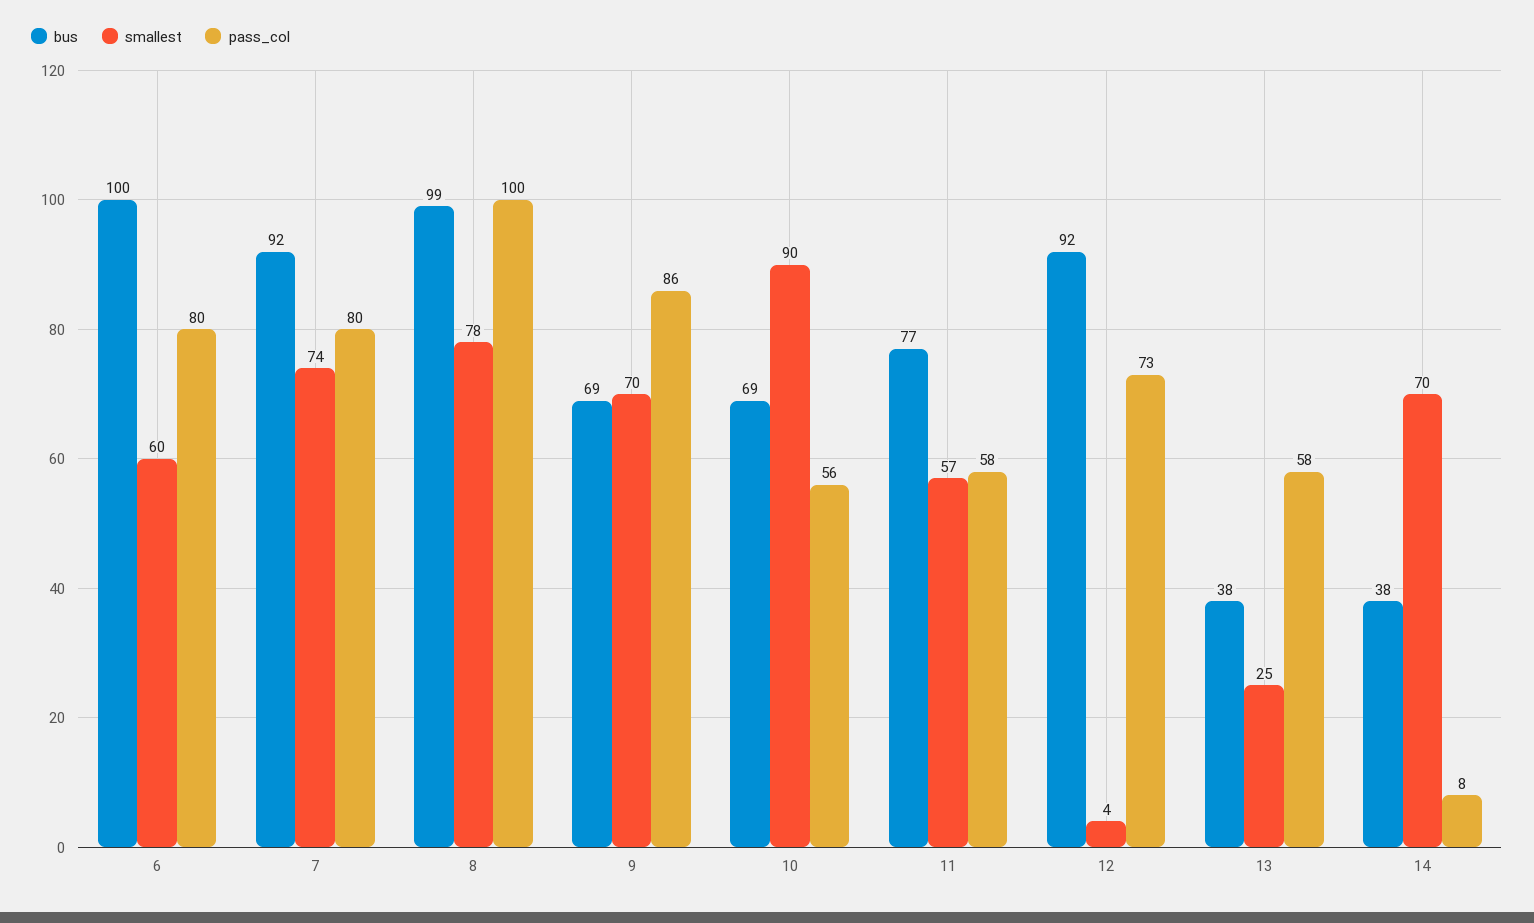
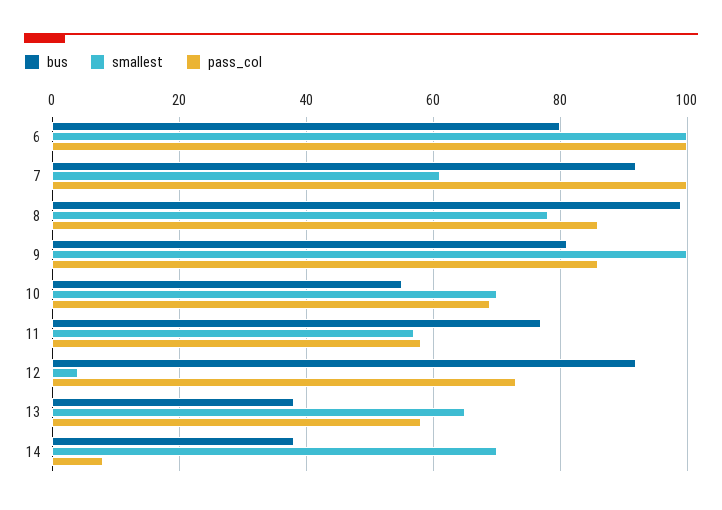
  {
    "bus": {
-     "6": 100,
+     "6": 80,
      "7": 92,
      "8": 99,
-     "9": 69,
+     "9": 80,
-     "10": 69,
+     "10": 55,
      "11": 77,
      "12": 92,
      "13": 38,
      "14": 38
    },
    "smallest": {
-     "6": 60,
+     "6": 100,
-     "7": 74,
+     "7": 60,
      "8": 78,
-     "9": 70,
+     "9": 100,
-     "10": 90,
+     "10": 70,
      "11": 57,
      "12": 4,
-     "13": 25,
+     "13": 65,
      "14": 70
    },
    "pass_col": {
-     "6": 80,
+     "6": 100,
-     "7": 80,
+     "7": 100,
-     "8": 100,
+     "8": 85,
      "9": 86,
-     "10": 56,
+     "10": 70,
      "11": 58,
      "12": 73,
      "13": 58,
      "14": 8
    }
  }

